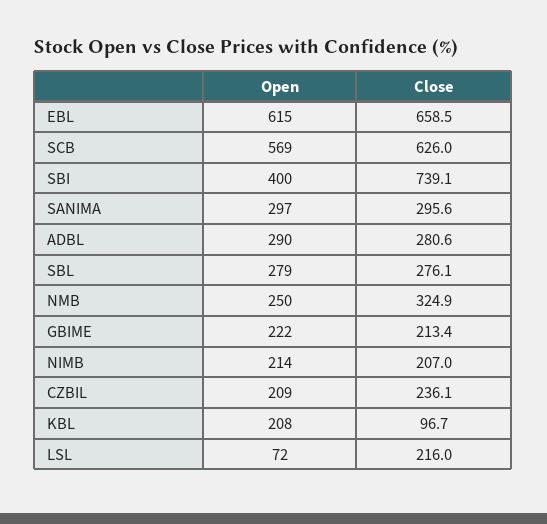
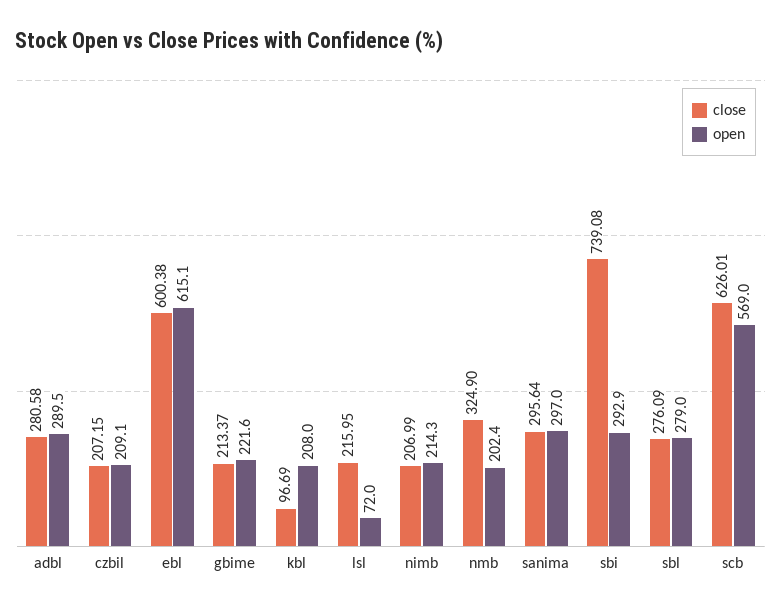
  {
    "Open": {
      "EBL": 615.1,
      "SCB": 569,
-     "SBI": 400,
+     "SBI": 292.9,
      "SANIMA": 297,
      "ADBL": 289.5,
      "SBL": 279,
-     "NMB": 250,
+     "NMB": 202.4,
      "GBIME": 221.6,
      "NIMB": 214.3,
      "CZBIL": 209.1,
      "KBL": 208,
      "LSL": 72
    },
    "Close": {
-     "EBL": 658.5,
+     "EBL": 600.38,
      "SCB": 626.01,
      "SBI": 739.08,
      "SANIMA": 295.64,
      "ADBL": 280.58,
      "SBL": 276.09,
      "NMB": 324.9,
      "GBIME": 213.37,
      "NIMB": 206.99,
-     "CZBIL": 236.1,
+     "CZBIL": 207.15,
      "KBL": 96.69,
      "LSL": 215.95
    }
  }

